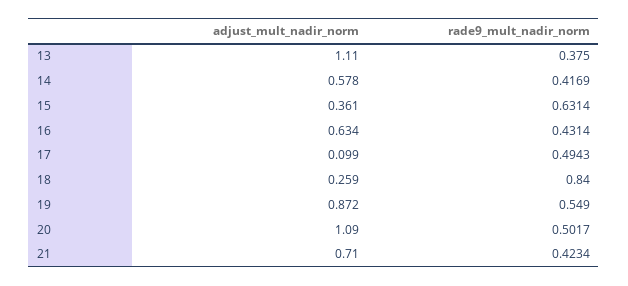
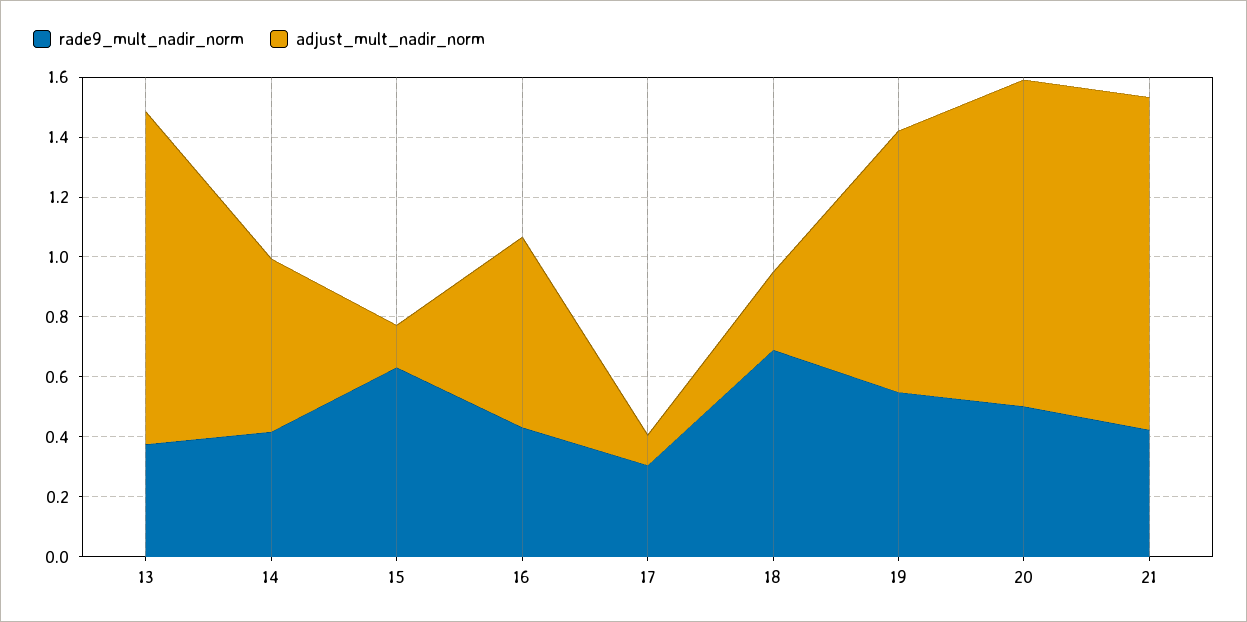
  {
    "adjust_mult_nadir_norm": {
      "13": 1.11,
      "14": 0.578,
-     "15": 0.361,
+     "15": 0.15,
      "16": 0.634,
      "17": 0.099,
      "18": 0.259,
      "19": 0.872,
      "20": 1.09,
-     "21": 0.71
+     "21": 1.1
    },
    "rade9_mult_nadir_norm": {
      "13": 0.375,
      "14": 0.4169,
      "15": 0.6314,
      "16": 0.4314,
-     "17": 0.4943,
+     "17": 0.3,
-     "18": 0.84,
+     "18": 0.7,
      "19": 0.549,
      "20": 0.5017,
      "21": 0.4234
    }
  }

